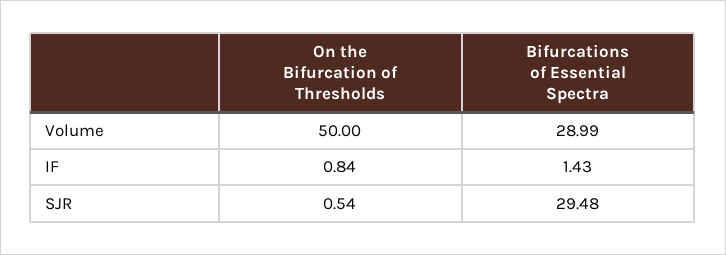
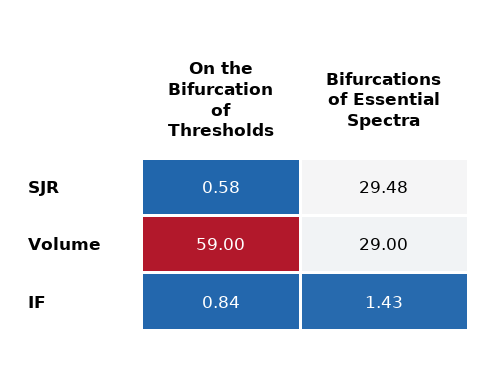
  {
    "On the Bifurcation of Thresholds": {
-     "Volume": 50,
+     "Volume": 59,
      "IF": 0.84,
-     "SJR": 0.54
+     "SJR": 0.58
    },
    "Bifurcations of Essential Spectra": {
-     "Volume": 28.99,
+     "Volume": 29,
      "IF": 1.43,
      "SJR": 29.48
    }
  }

